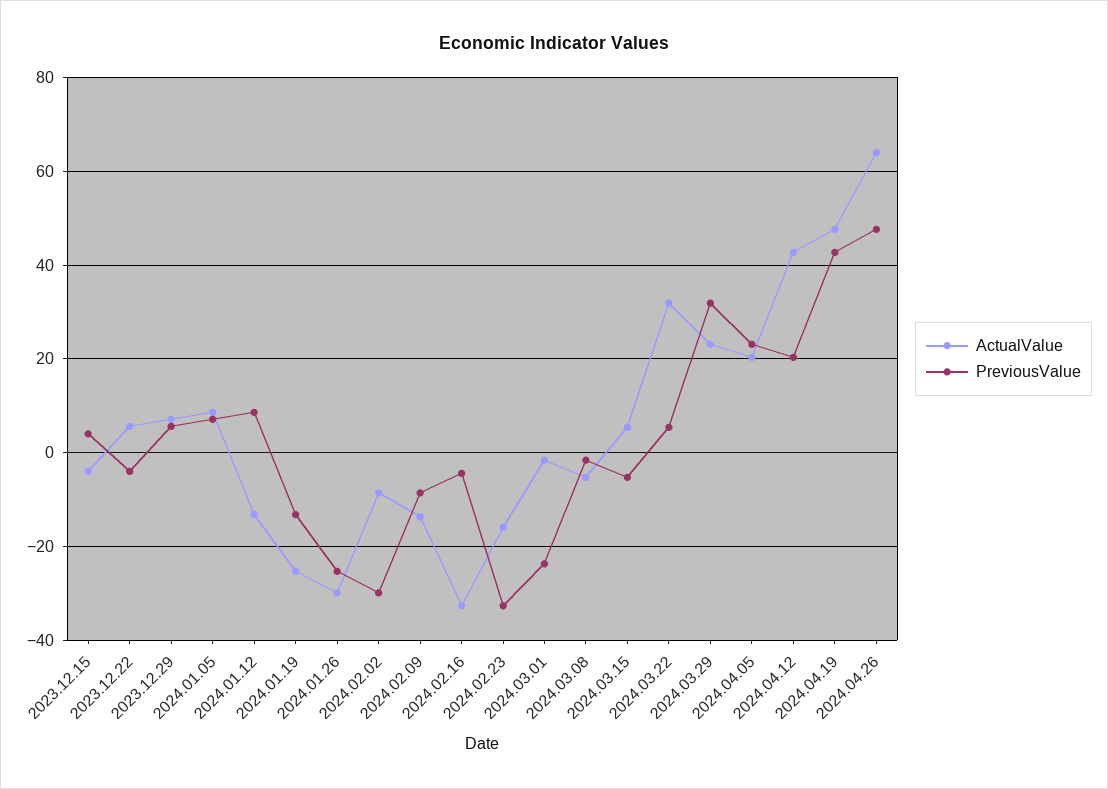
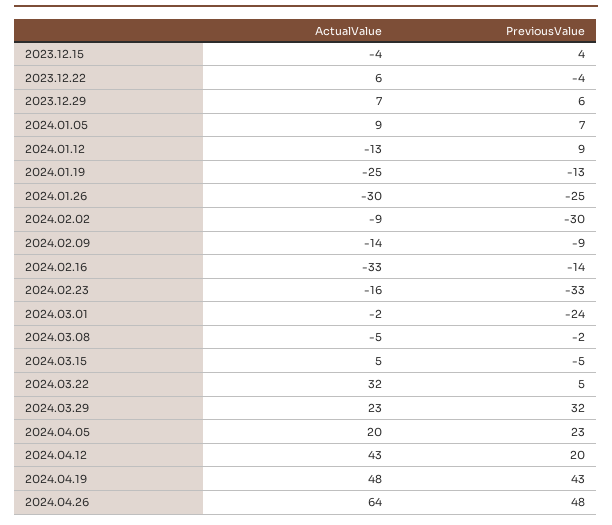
  {
    "ActualValue": {
      "2023.12.15": -4,
      "2023.12.22": 6,
      "2023.12.29": 7,
      "2024.01.05": 9,
      "2024.01.12": -13,
      "2024.01.19": -25,
      "2024.01.26": -30,
      "2024.02.02": -9,
      "2024.02.09": -14,
      "2024.02.16": -33,
      "2024.02.23": -16,
      "2024.03.01": -2,
      "2024.03.08": -5,
      "2024.03.15": 5,
      "2024.03.22": 32,
      "2024.03.29": 23,
      "2024.04.05": 20,
      "2024.04.12": 43,
      "2024.04.19": 48,
      "2024.04.26": 64
    },
    "PreviousValue": {
      "2023.12.15": 4,
      "2023.12.22": -4,
      "2023.12.29": 6,
      "2024.01.05": 7,
      "2024.01.12": 9,
      "2024.01.19": -13,
      "2024.01.26": -25,
      "2024.02.02": -30,
      "2024.02.09": -9,
-     "2024.02.16": -4,
+     "2024.02.16": -14,
      "2024.02.23": -33,
      "2024.03.01": -24,
      "2024.03.08": -2,
      "2024.03.15": -5,
      "2024.03.22": 5,
      "2024.03.29": 32,
      "2024.04.05": 23,
      "2024.04.12": 20,
      "2024.04.19": 43,
      "2024.04.26": 48
    }
  }

